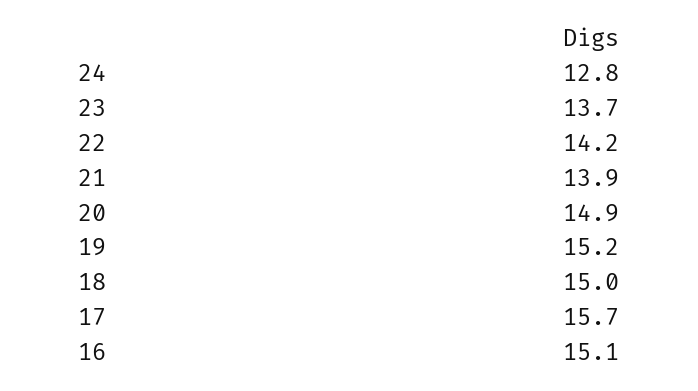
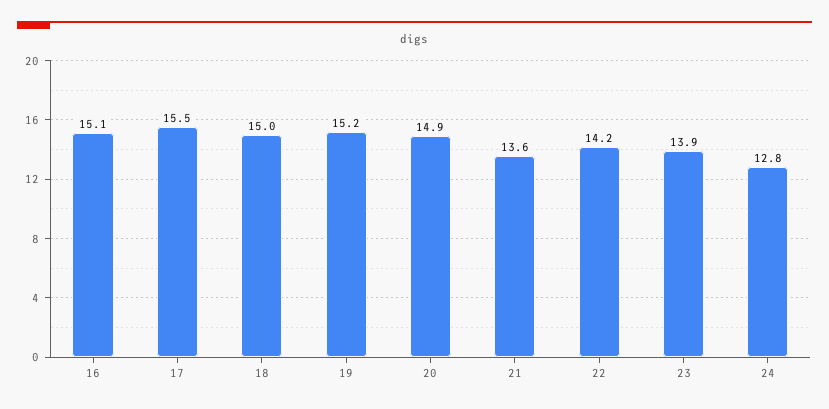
  {
    "24": 12.8,
-   "23": 13.7,
+   "23": 13.9,
    "22": 14.2,
-   "21": 13.9,
+   "21": 13.6,
    "20": 14.9,
    "19": 15.2,
    "18": 15,
-   "17": 15.7,
+   "17": 15.5,
    "16": 15.1
  }

